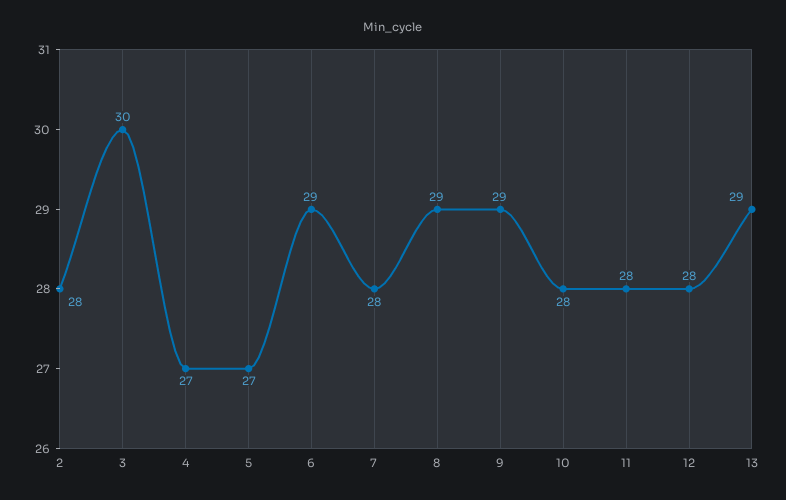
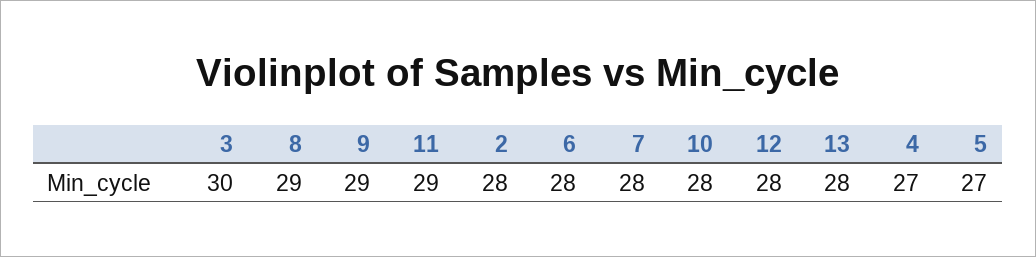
  {
    "2": 28,
    "3": 30,
    "4": 27,
    "5": 27,
-   "6": 29,
+   "6": 28,
    "7": 28,
    "8": 29,
    "9": 29,
    "10": 28,
-   "11": 28,
+   "11": 29,
    "12": 28,
-   "13": 29
+   "13": 28
  }

